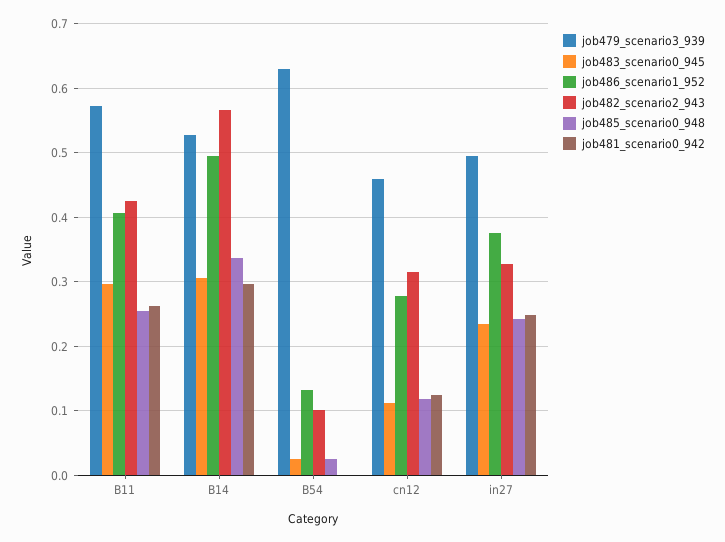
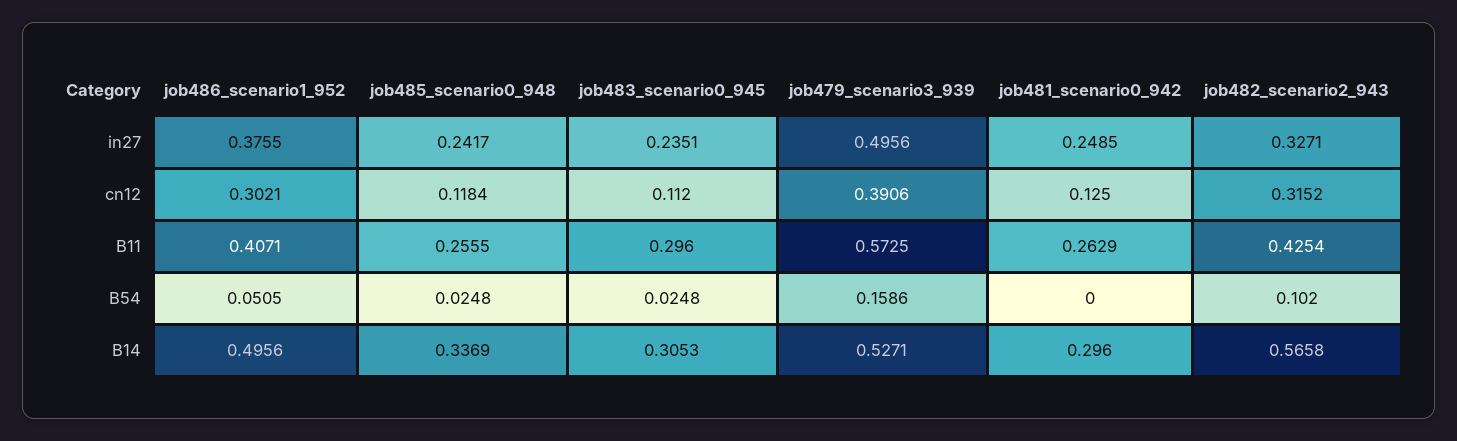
  {
    "job479_scenario3_939": {
      "B11": 0.5725,
      "B14": 0.5271,
-     "B54": 0.63,
+     "B54": 0.1586,
-     "cn12": 0.46,
+     "cn12": 0.3906,
      "in27": 0.4956
    },
    "job483_scenario0_945": {
      "B11": 0.296,
      "B14": 0.3053,
      "B54": 0.0248,
      "cn12": 0.112,
      "in27": 0.2351
    },
    "job486_scenario1_952": {
      "B11": 0.4071,
      "B14": 0.4956,
-     "B54": 0.13,
+     "B54": 0.0505,
-     "cn12": 0.28,
+     "cn12": 0.3021,
      "in27": 0.3755
    },
    "job482_scenario2_943": {
      "B11": 0.4254,
      "B14": 0.5658,
      "B54": 0.102,
      "cn12": 0.3152,
      "in27": 0.3271
    },
    "job485_scenario0_948": {
      "B11": 0.2555,
      "B14": 0.3369,
      "B54": 0.0248,
      "cn12": 0.1184,
      "in27": 0.2417
    },
    "job481_scenario0_942": {
      "B11": 0.2629,
      "B14": 0.296,
      "B54": 0,
      "cn12": 0.125,
      "in27": 0.2485
    }
  }

